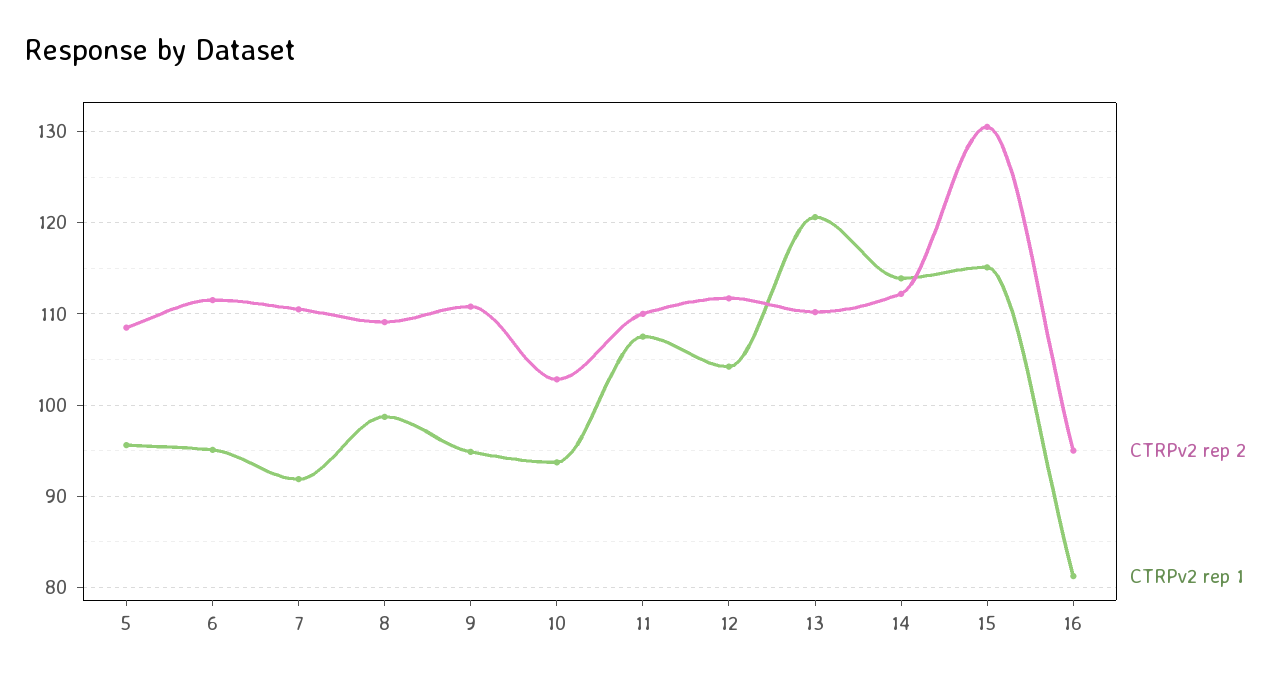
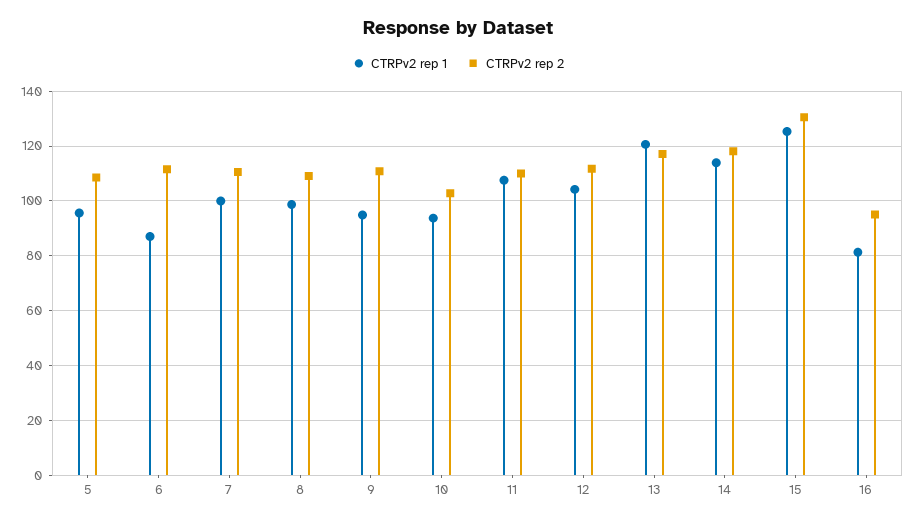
  {
    "CTRPv2 rep 2": {
      "5": 109,
      "6": 112,
      "7": 111,
      "8": 109,
      "9": 111,
      "10": 103,
      "11": 110,
      "12": 112,
-     "13": 110,
+     "13": 117.5,
-     "14": 112,
+     "14": 117.5,
      "15": 131,
      "16": 95
    },
    "CTRPv2 rep 1": {
      "5": 96,
-     "6": 95,
+     "6": 87.5,
-     "7": 92,
+     "7": 100,
      "8": 99,
      "9": 95,
      "10": 94,
      "11": 108,
      "12": 104,
      "13": 121,
      "14": 114,
-     "15": 115,
+     "15": 125,
      "16": 81
    }
  }

